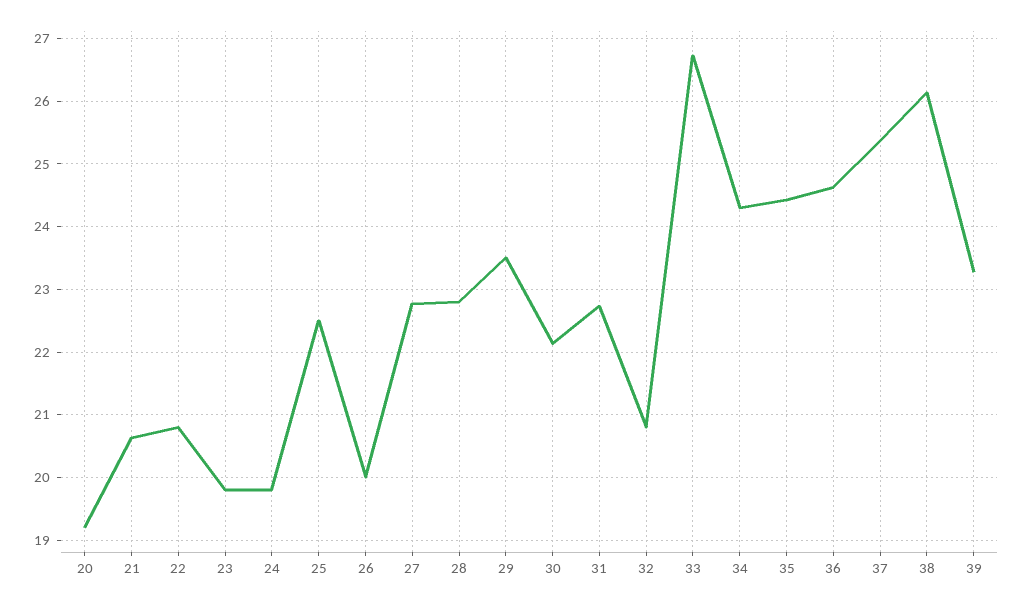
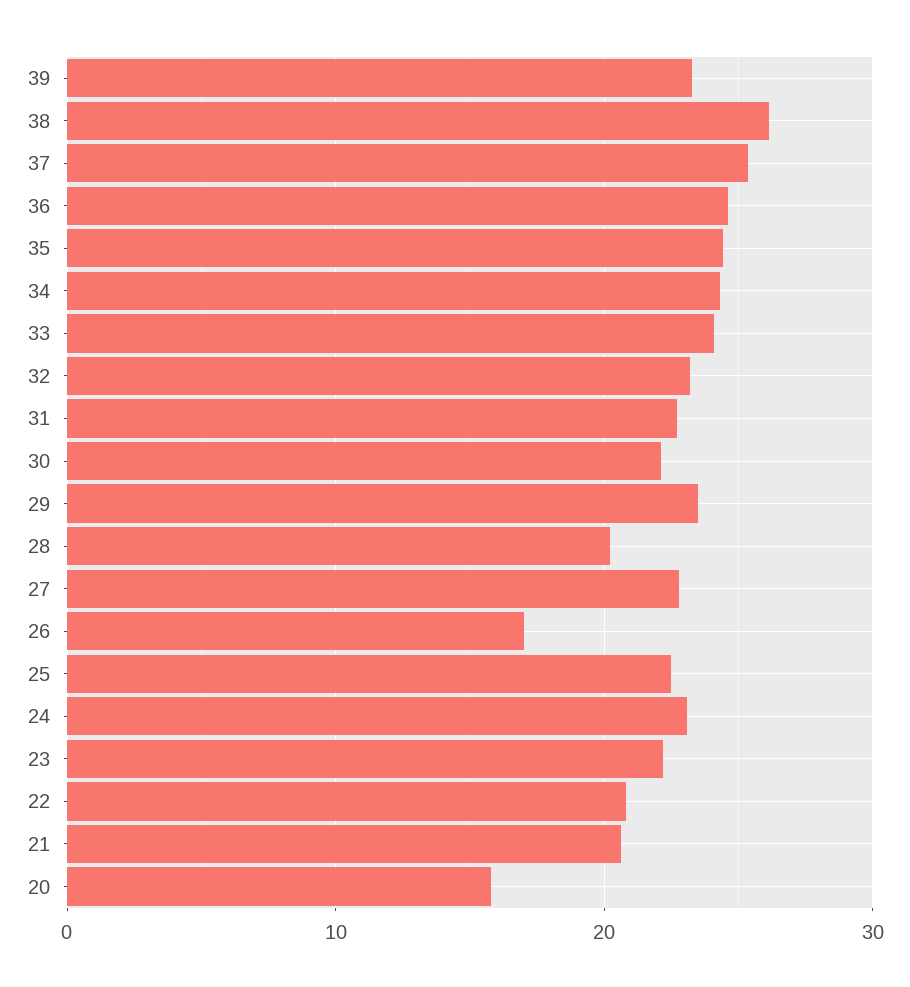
  {
-   "20": 19.2,
+   "20": 16,
    "21": 20.6,
    "22": 20.8,
-   "23": 19.8,
+   "23": 22,
-   "24": 19.8,
+   "24": 23,
    "25": 22.5,
-   "26": 20,
+   "26": 17,
    "27": 22.8,
-   "28": 22.8,
+   "28": 20,
    "29": 23.5,
    "30": 22.1,
    "31": 22.7,
-   "32": 20.8,
+   "32": 23,
-   "33": 26.7,
+   "33": 24,
    "34": 24.3,
    "35": 24.4,
    "36": 24.6,
    "37": 25.4,
    "38": 26.1,
    "39": 23.3
  }

